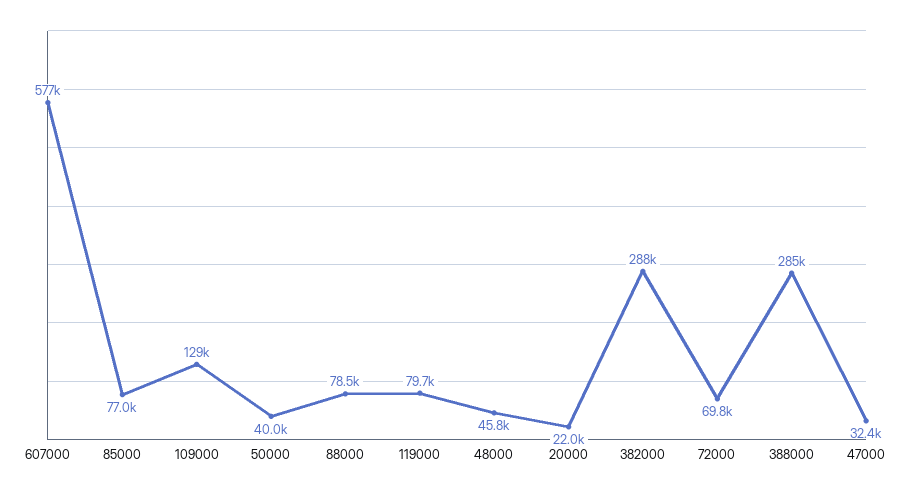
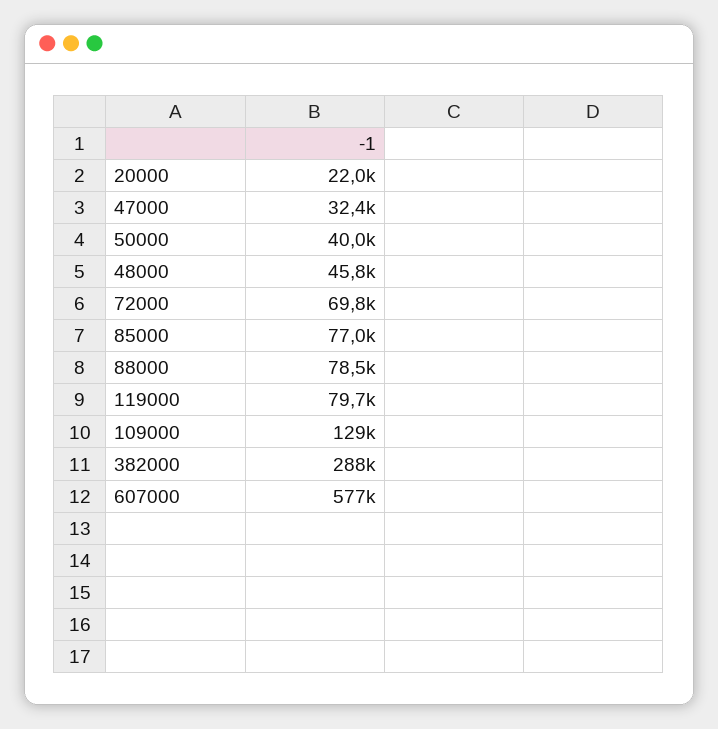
  {
    "607000": 577000,
    "85000": 77000,
    "109000": 129000,
    "50000": 40000,
    "88000": 78500,
    "119000": 79700,
    "48000": 45800,
    "20000": 22000,
    "382000": 288000,
    "72000": 69800,
-   "388000": 285000,
    "47000": 32400
  }

